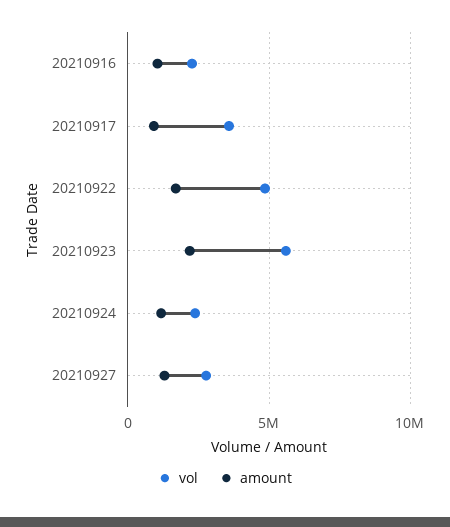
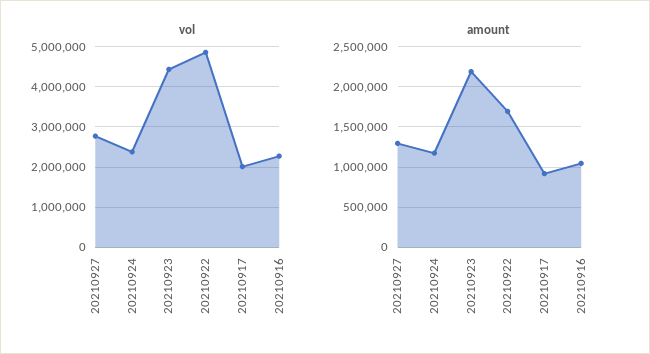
  {
    "vol": {
      "20210916": 2200000,
-     "20210917": 3500000,
+     "20210917": 2000000,
      "20210922": 4800000,
-     "20210923": 5500000,
+     "20210923": 4400000,
      "20210924": 2400000,
      "20210927": 2800000
    },
    "amount": {
      "20210916": 1000000,
      "20210917": 900000,
      "20210922": 1700000,
      "20210923": 2200000,
      "20210924": 1200000,
      "20210927": 1300000
    }
  }

